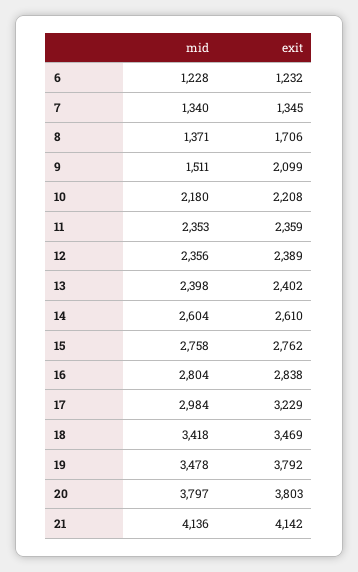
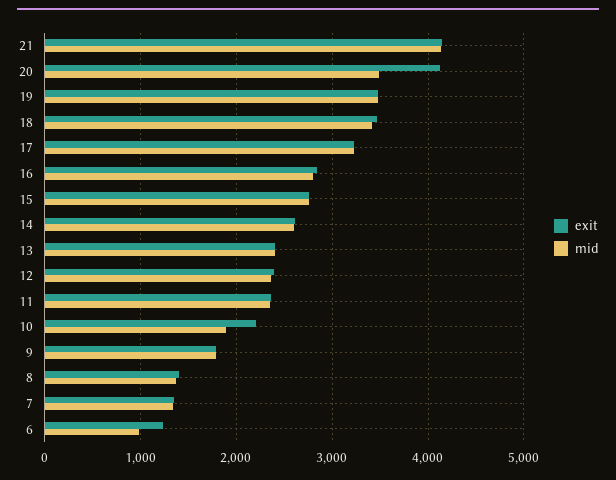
  {
    "mid": {
-     "6": 1228,
+     "6": 1000,
      "7": 1340,
      "8": 1371,
-     "9": 1511,
+     "9": 1800,
-     "10": 2180,
+     "10": 1900,
      "11": 2353,
      "12": 2356,
      "13": 2398,
      "14": 2604,
      "15": 2758,
      "16": 2804,
-     "17": 2984,
+     "17": 3200,
      "18": 3418,
      "19": 3478,
-     "20": 3797,
+     "20": 3500,
      "21": 4136
    },
    "exit": {
      "6": 1232,
      "7": 1345,
-     "8": 1706,
+     "8": 1400,
-     "9": 2099,
+     "9": 1800,
      "10": 2208,
      "11": 2359,
      "12": 2389,
      "13": 2402,
      "14": 2610,
      "15": 2762,
      "16": 2838,
      "17": 3229,
      "18": 3469,
-     "19": 3792,
+     "19": 3500,
-     "20": 3803,
+     "20": 4100,
      "21": 4142
    }
  }

